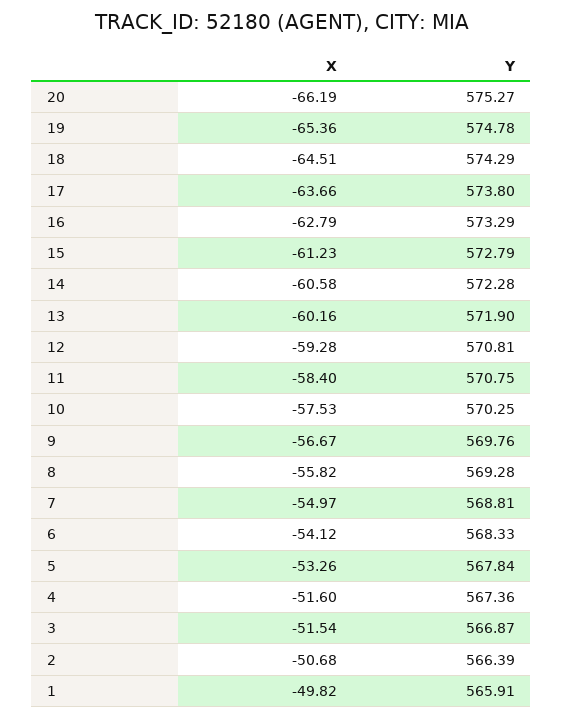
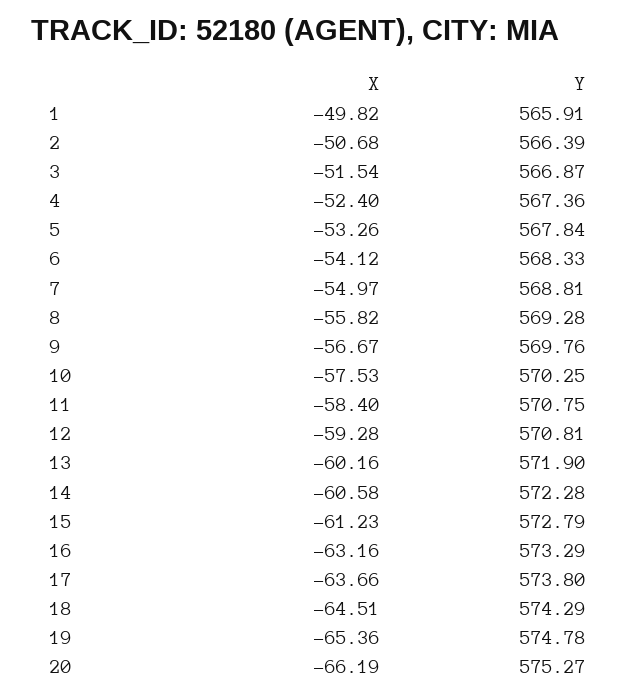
  {
    "X": {
      "20": -66.19,
      "19": -65.36,
      "18": -64.51,
      "17": -63.66,
-     "16": -62.79,
+     "16": -63.16,
      "15": -61.23,
      "14": -60.58,
      "13": -60.16,
      "12": -59.28,
      "11": -58.4,
      "10": -57.53,
      "9": -56.67,
      "8": -55.82,
      "7": -54.97,
      "6": -54.12,
      "5": -53.26,
-     "4": -51.6,
+     "4": -52.4,
      "3": -51.54,
      "2": -50.68,
      "1": -49.82
    },
    "Y": {
      "20": 575.27,
      "19": 574.78,
      "18": 574.29,
      "17": 573.8,
      "16": 573.29,
      "15": 572.79,
      "14": 572.28,
      "13": 571.9,
      "12": 570.81,
      "11": 570.75,
      "10": 570.25,
      "9": 569.76,
      "8": 569.28,
      "7": 568.81,
      "6": 568.33,
      "5": 567.84,
      "4": 567.36,
      "3": 566.87,
      "2": 566.39,
      "1": 565.91
    }
  }

